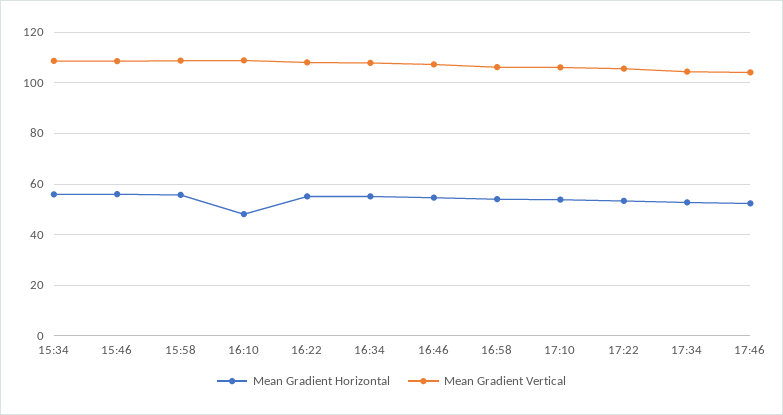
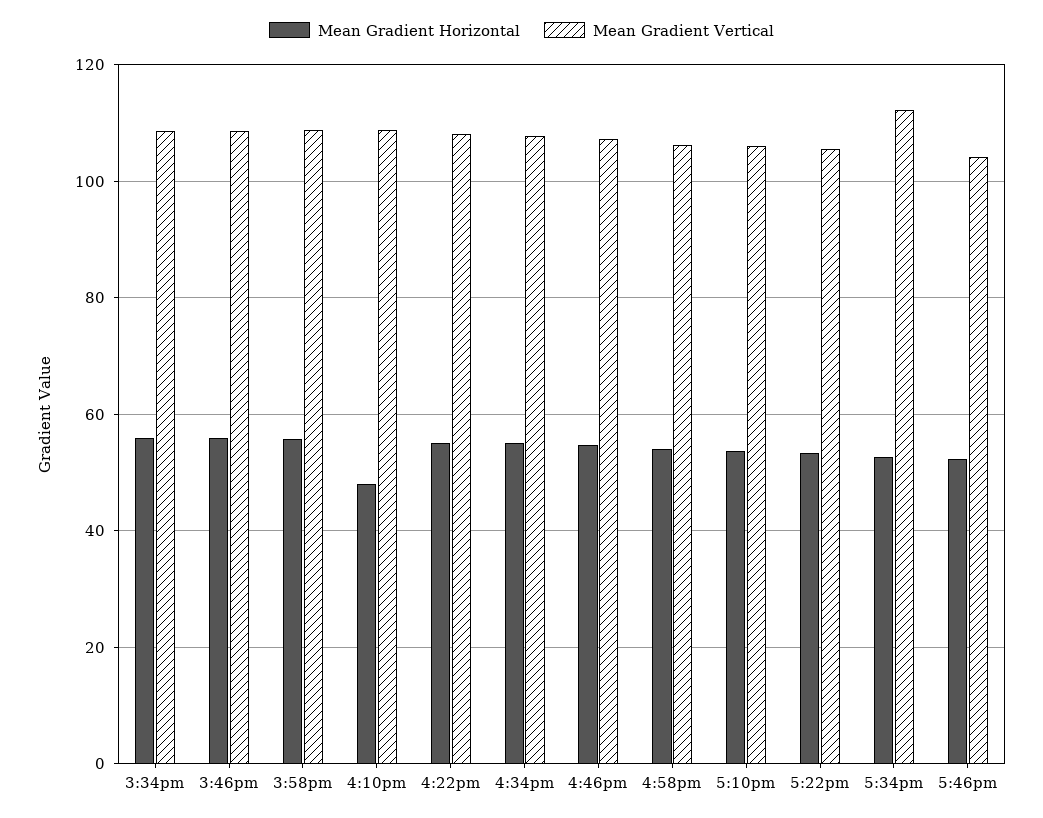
  {
    "Mean Gradient Horizontal": {
      "15:34": 56,
      "15:46": 56,
      "15:58": 56,
      "16:10": 48,
      "16:22": 56,
      "16:34": 56,
      "16:46": 54,
      "16:58": 54,
      "17:10": 54,
      "17:22": 54,
      "17:34": 52,
      "17:46": 52
    },
    "Mean Gradient Vertical": {
      "15:34": 108,
      "15:46": 108,
      "15:58": 108,
      "16:10": 108,
      "16:22": 108,
      "16:34": 108,
      "16:46": 108,
      "16:58": 106,
      "17:10": 106,
      "17:22": 106,
-     "17:34": 105,
+     "17:34": 112,
      "17:46": 104
    }
  }

